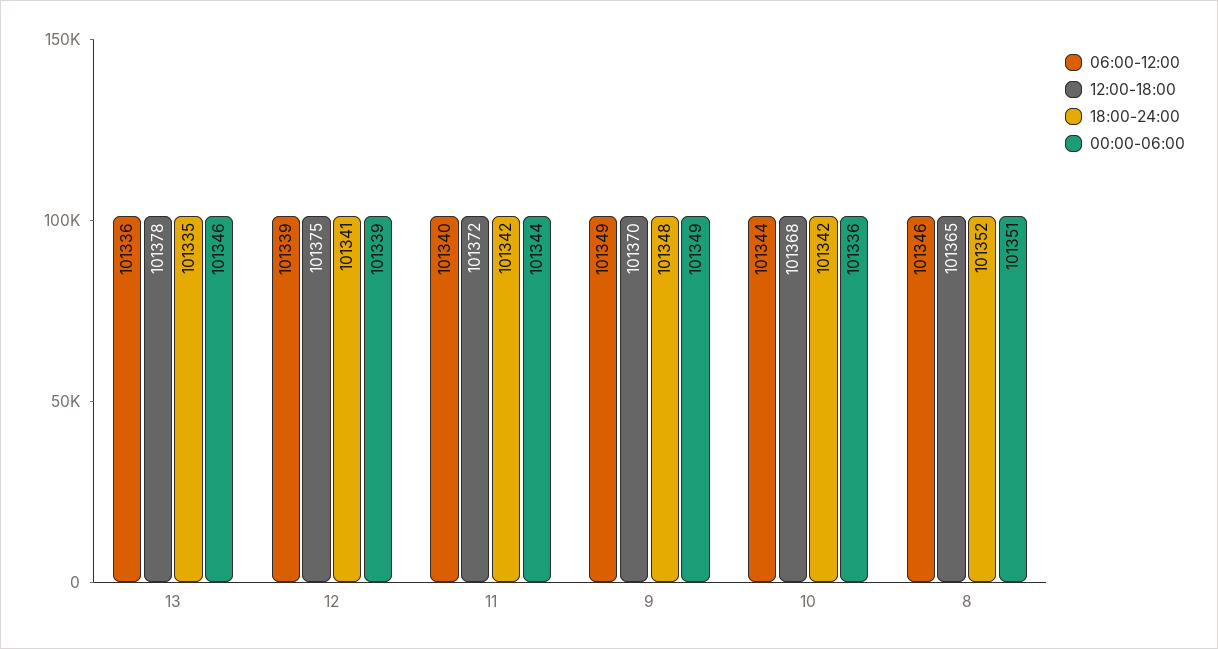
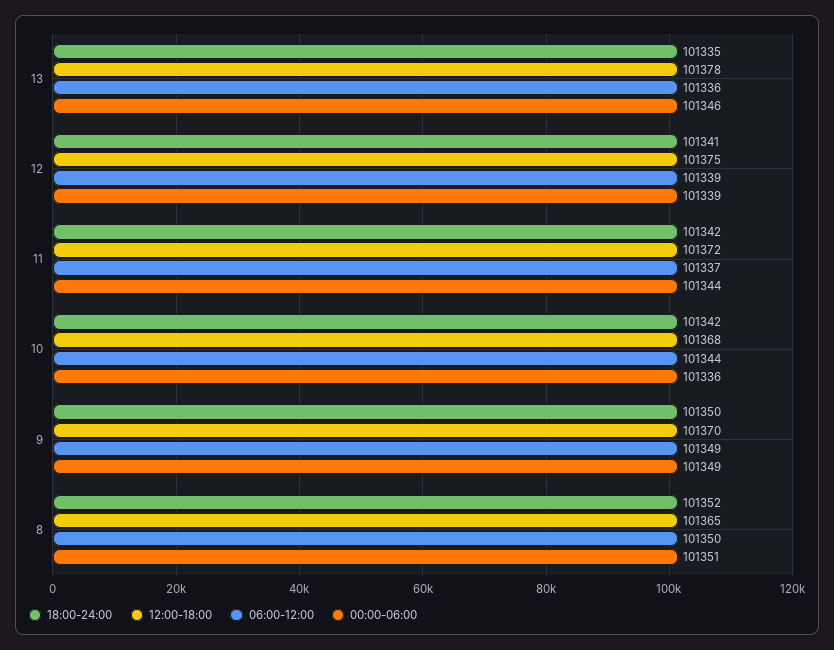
  {
    "06:00-12:00": {
      "13": 101336,
      "12": 101339,
-     "11": 101340,
+     "11": 101337,
      "9": 101349,
      "10": 101344,
-     "8": 101346
+     "8": 101350
    },
    "12:00-18:00": {
      "13": 101378,
      "12": 101375,
      "11": 101372,
      "9": 101370,
      "10": 101368,
      "8": 101365
    },
    "18:00-24:00": {
      "13": 101335,
      "12": 101341,
      "11": 101342,
-     "9": 101348,
+     "9": 101350,
      "10": 101342,
      "8": 101352
    },
    "00:00-06:00": {
      "13": 101346,
      "12": 101339,
      "11": 101344,
      "9": 101349,
      "10": 101336,
      "8": 101351
    }
  }

